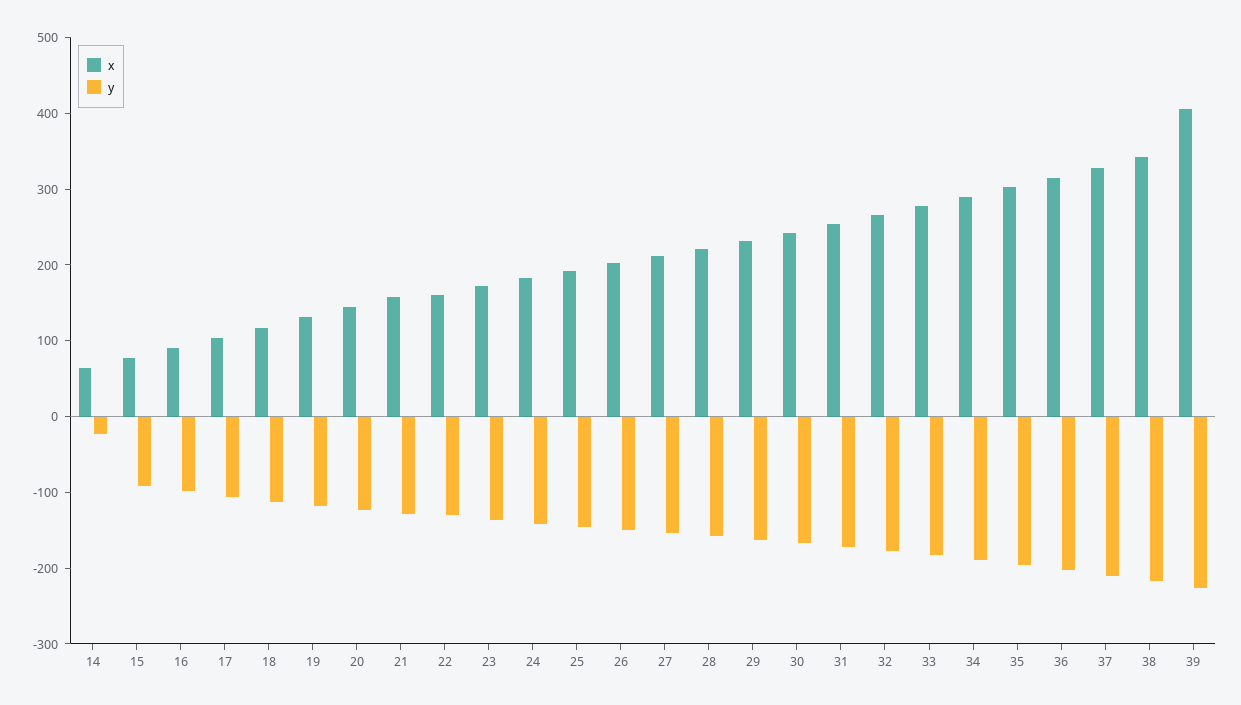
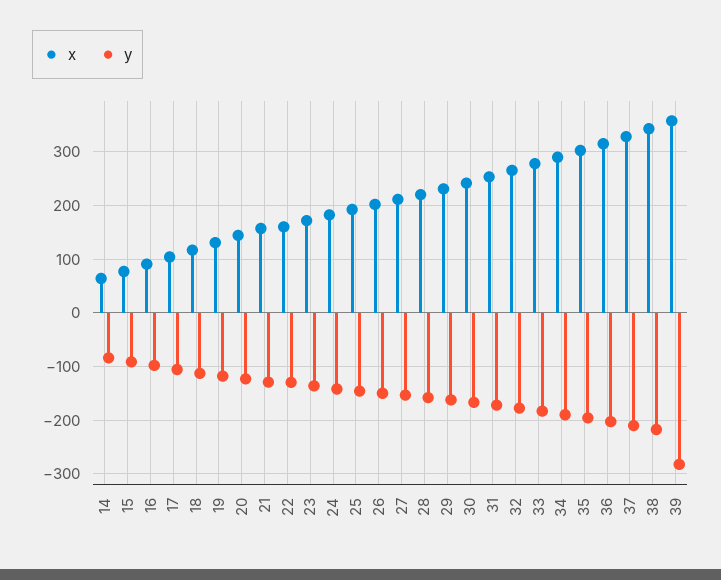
  {
    "x": {
      "14": 60,
      "15": 80,
      "16": 100,
      "17": 100,
      "18": 120,
      "19": 140,
      "20": 140,
      "21": 160,
      "22": 160,
      "23": 180,
      "24": 180,
      "25": 200,
      "26": 200,
      "27": 220,
      "28": 220,
      "29": 240,
      "30": 240,
      "31": 260,
      "32": 260,
      "33": 280,
      "34": 300,
      "35": 300,
      "36": 320,
      "37": 320,
      "38": 340,
-     "39": 400
+     "39": 360
    },
    "y": {
-     "14": -20,
+     "14": -80,
      "15": -100,
      "16": -100,
      "17": -100,
      "18": -120,
      "19": -120,
      "20": -120,
      "21": -120,
      "22": -120,
      "23": -140,
      "24": -140,
      "25": -140,
      "26": -140,
      "27": -160,
      "28": -160,
      "29": -160,
      "30": -160,
      "31": -180,
      "32": -180,
      "33": -180,
      "34": -180,
      "35": -200,
      "36": -200,
      "37": -220,
      "38": -220,
-     "39": -220
+     "39": -280
    }
  }

